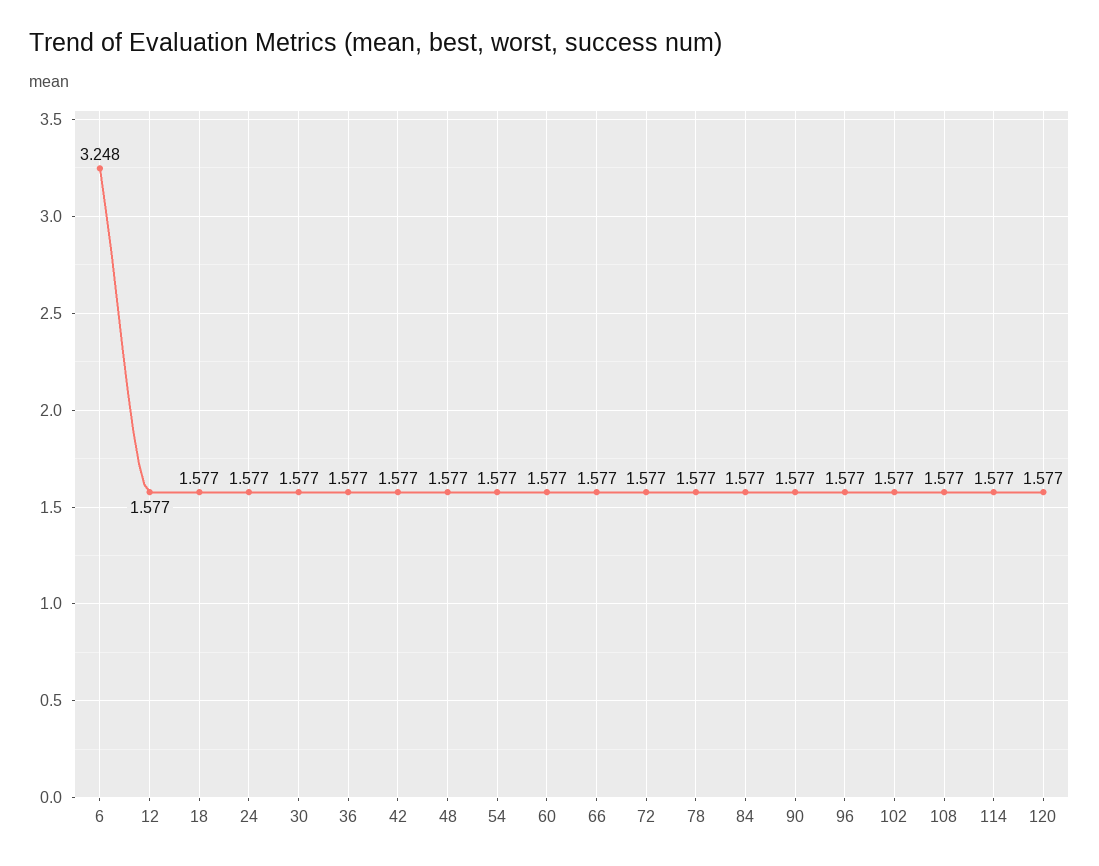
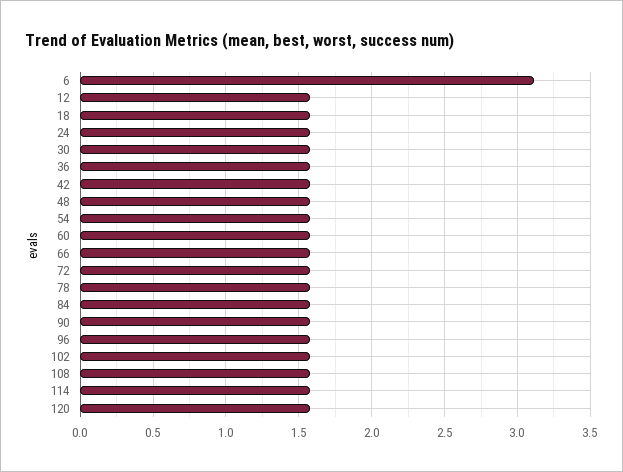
  {
-   "6": 3.248,
+   "6": 3.1,
    "12": 1.577,
    "18": 1.577,
    "24": 1.577,
    "30": 1.577,
    "36": 1.577,
    "42": 1.577,
    "48": 1.577,
    "54": 1.577,
    "60": 1.577,
    "66": 1.577,
    "72": 1.577,
    "78": 1.577,
    "84": 1.577,
    "90": 1.577,
    "96": 1.577,
    "102": 1.577,
    "108": 1.577,
    "114": 1.577,
    "120": 1.577
  }

